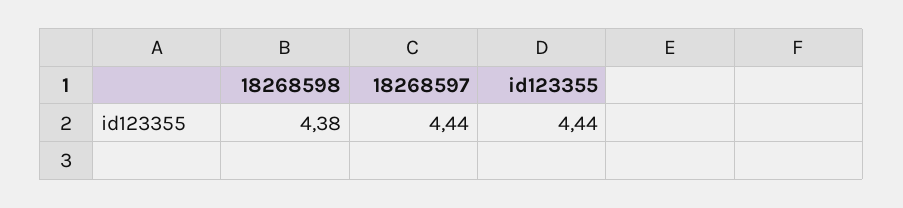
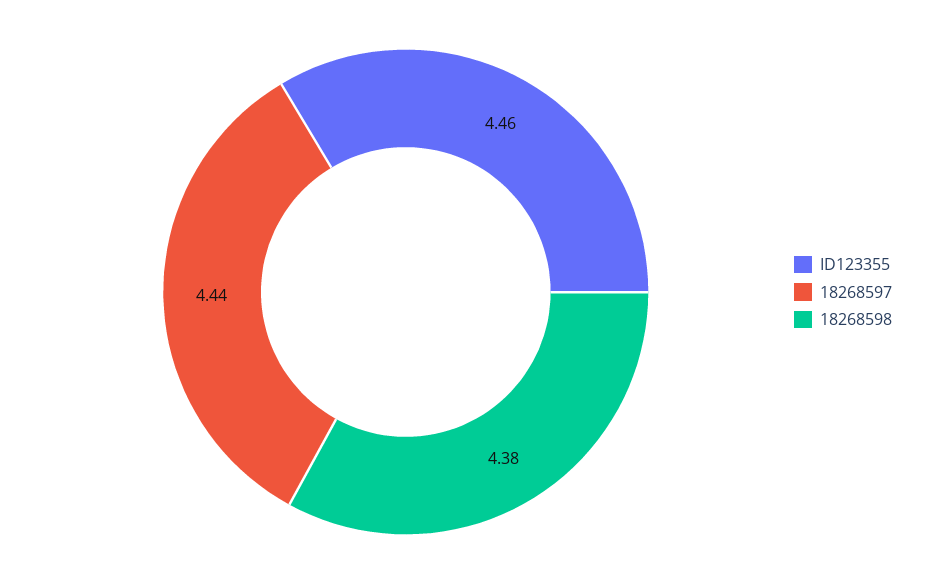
  {
    "18268598": 4.38,
    "18268597": 4.44,
-   "id123355": 4.44
+   "id123355": 4.46
  }

